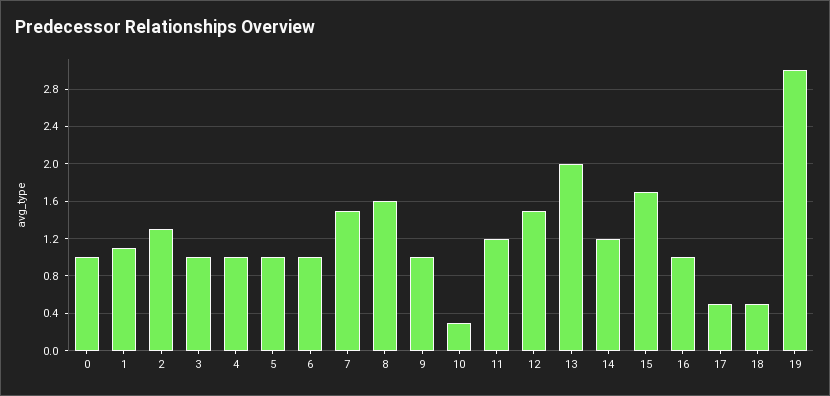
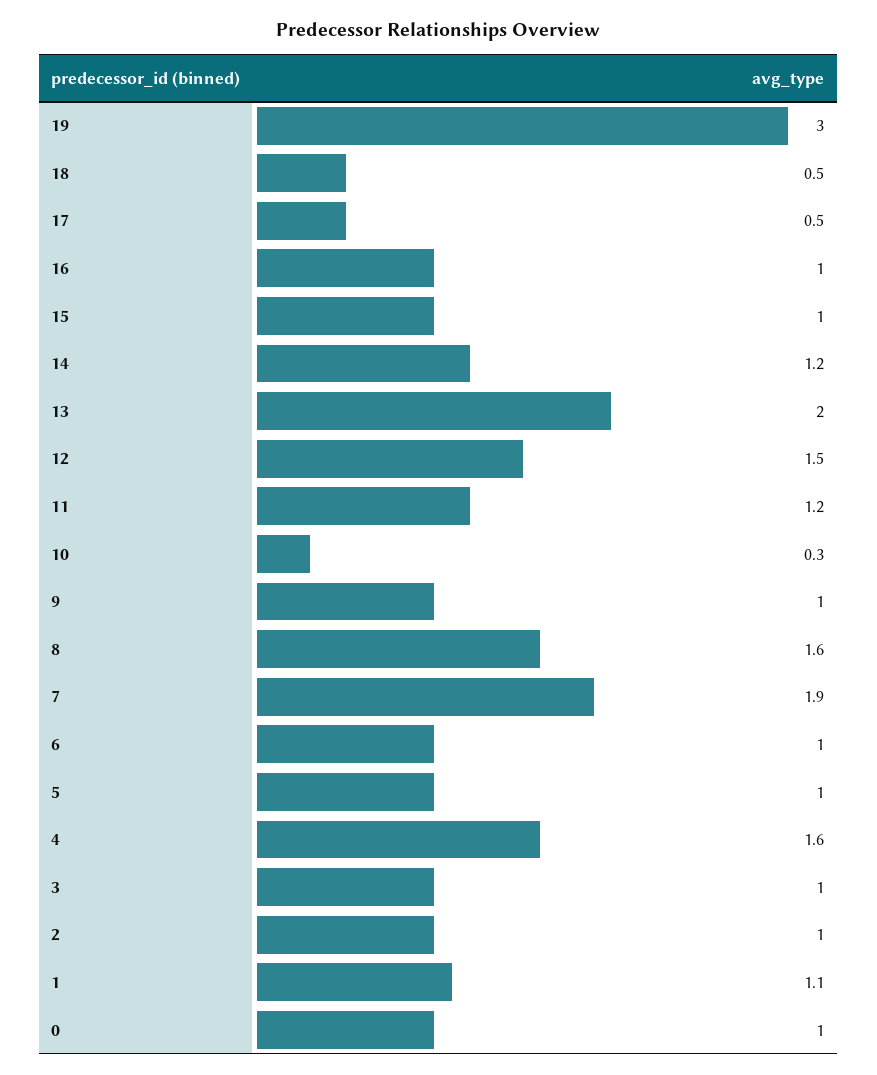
  {
    "0": 1,
    "1": 1.1,
-   "2": 1.3,
+   "2": 1,
    "3": 1,
-   "4": 1,
+   "4": 1.6,
    "5": 1,
    "6": 1,
-   "7": 1.5,
+   "7": 1.9,
    "8": 1.6,
    "9": 1,
    "10": 0.3,
    "11": 1.2,
    "12": 1.5,
    "13": 2,
    "14": 1.2,
-   "15": 1.7,
+   "15": 1,
    "16": 1,
    "17": 0.5,
    "18": 0.5,
    "19": 3
  }

